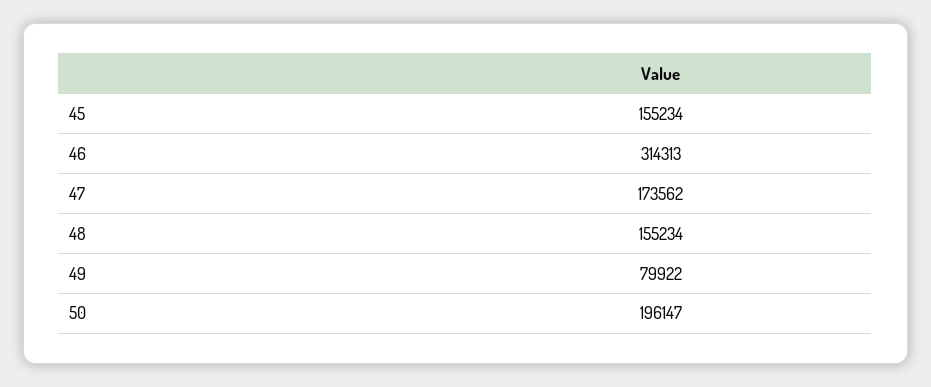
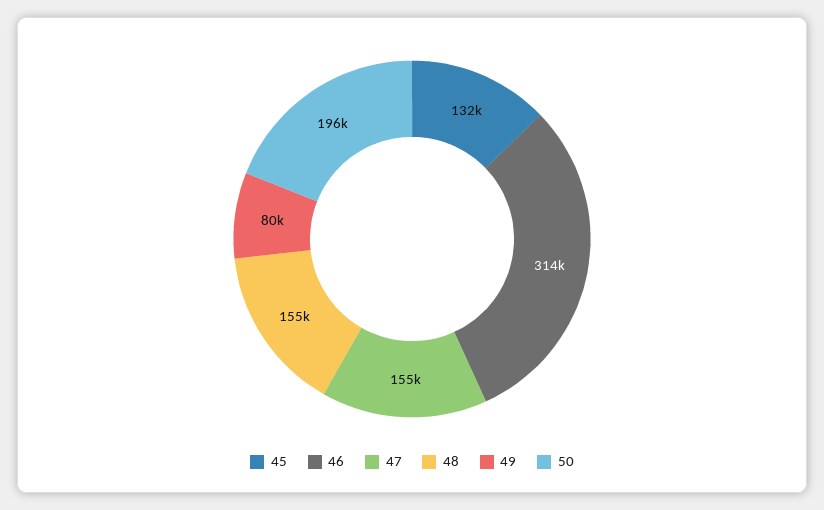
  {
-   "45": 155234,
+   "45": 132000,
    "46": 314313,
-   "47": 173562,
+   "47": 155000,
    "48": 155234,
    "49": 79922,
    "50": 196147
  }

